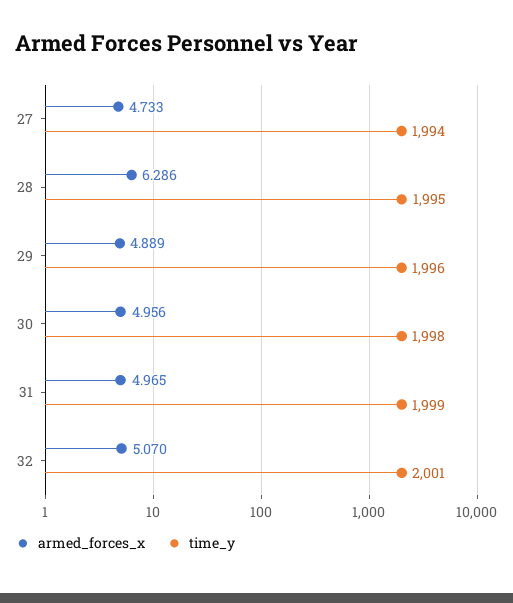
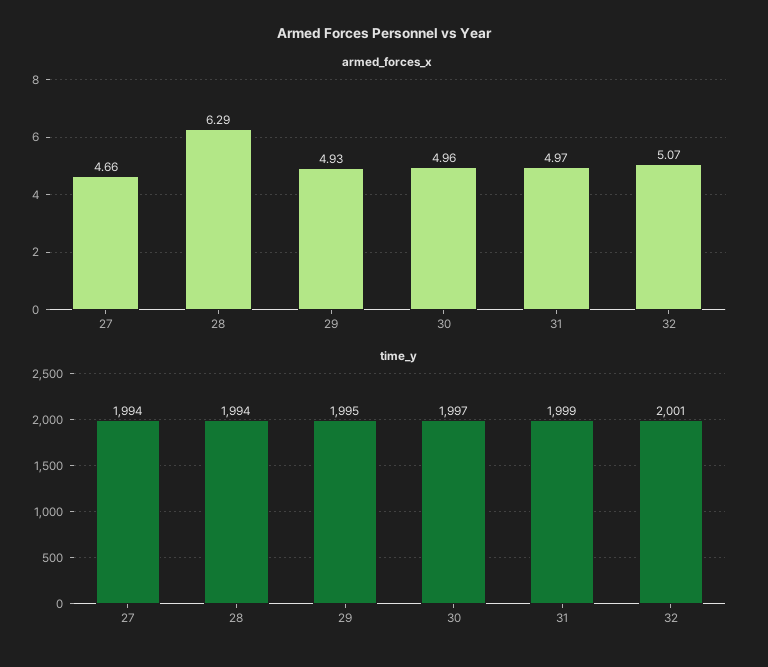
  {
    "armed_forces_x": {
-     "27": 4.733,
+     "27": 4.66,
      "28": 6.286,
-     "29": 4.889,
+     "29": 4.93,
      "30": 4.956,
      "31": 4.965,
      "32": 5.07
    },
    "time_y": {
      "27": 1994,
-     "28": 1995,
+     "28": 1994,
-     "29": 1996,
+     "29": 1995,
-     "30": 1998,
+     "30": 1997,
      "31": 1999,
      "32": 2001
    }
  }

